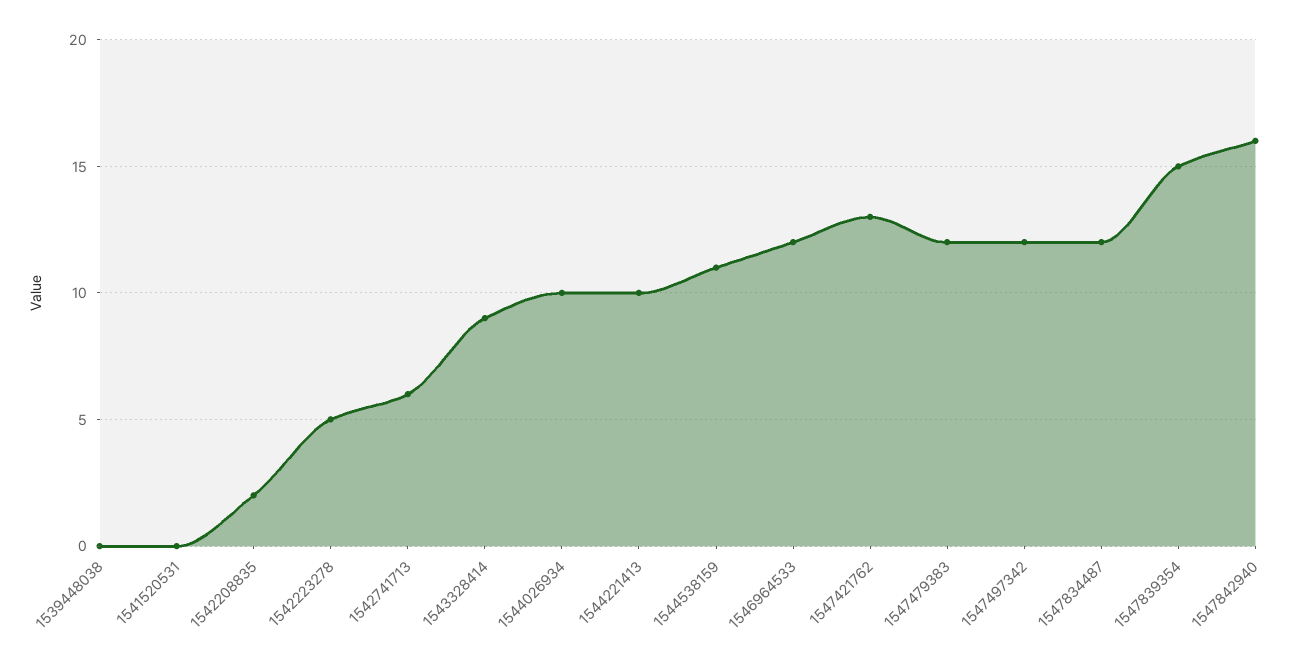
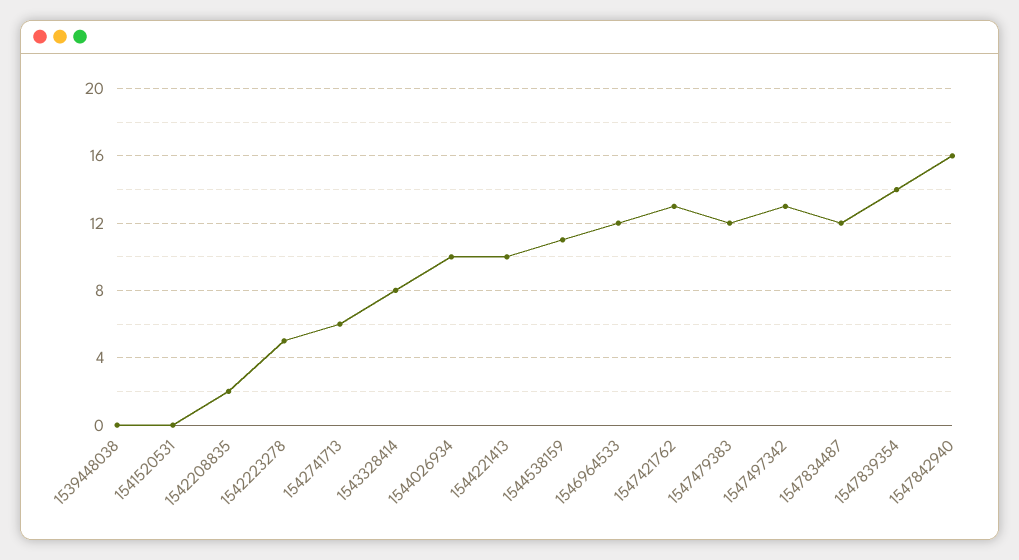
  {
    "1539448038": 0,
    "1541520531": 0,
    "1542208835": 2,
    "1542223278": 5,
    "1542741713": 6,
-   "1543328414": 9,
+   "1543328414": 8,
    "1544026934": 10,
    "1544221413": 10,
    "1544538159": 11,
    "1546964533": 12,
    "1547421762": 13,
    "1547479383": 12,
-   "1547497342": 12,
+   "1547497342": 13,
    "1547834487": 12,
-   "1547839354": 15,
+   "1547839354": 14,
    "1547842940": 16
  }

